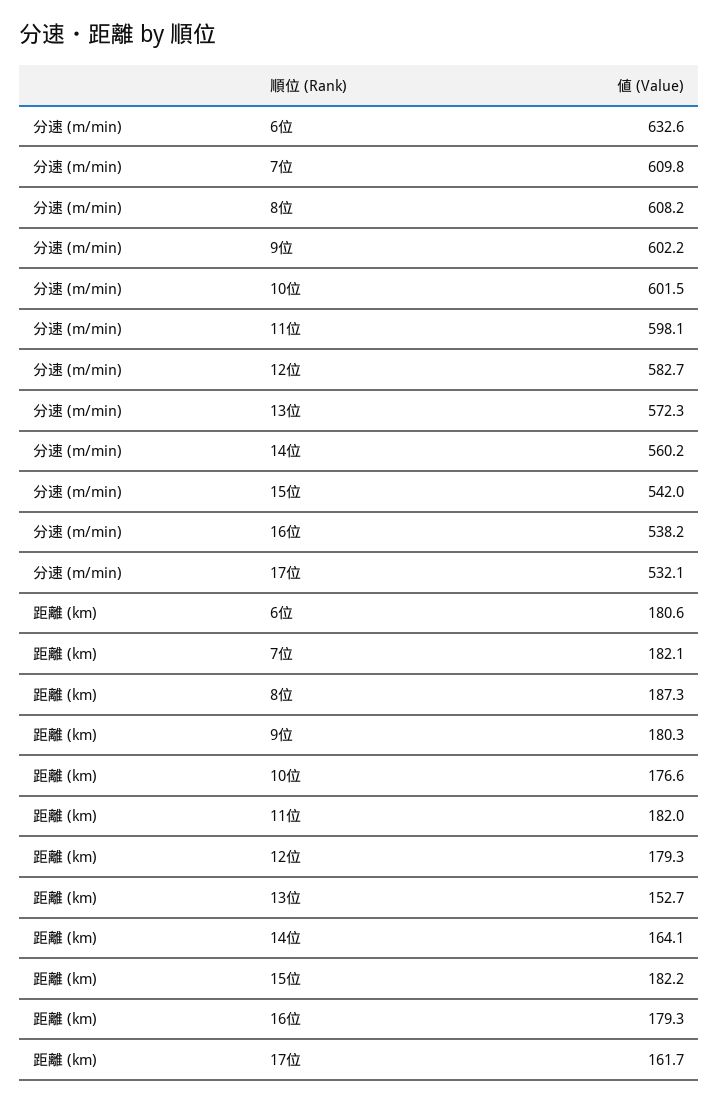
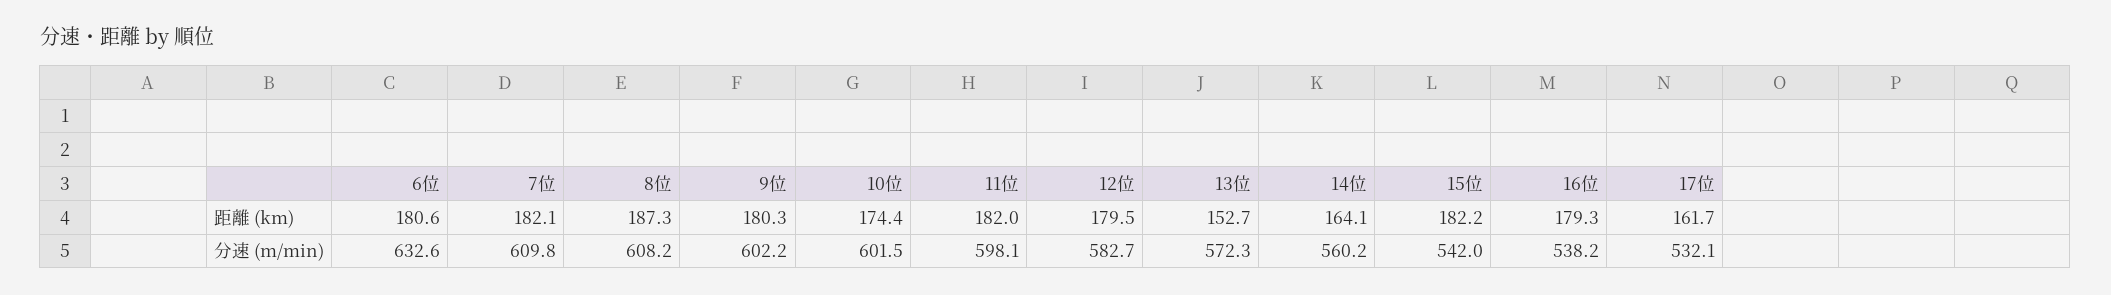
  {
    "分速 (m/min)": {
      "6位": 632.6,
      "7位": 609.8,
      "8位": 608.2,
      "9位": 602.2,
      "10位": 601.5,
      "11位": 598.1,
      "12位": 582.7,
      "13位": 572.3,
      "14位": 560.2,
      "15位": 542,
      "16位": 538.2,
      "17位": 532.1
    },
    "距離 (km)": {
      "6位": 180.6,
      "7位": 182.1,
      "8位": 187.3,
      "9位": 180.3,
-     "10位": 176.6,
+     "10位": 174.4,
      "11位": 182,
-     "12位": 179.3,
+     "12位": 179.5,
      "13位": 152.7,
      "14位": 164.1,
      "15位": 182.2,
      "16位": 179.3,
      "17位": 161.7
    }
  }

